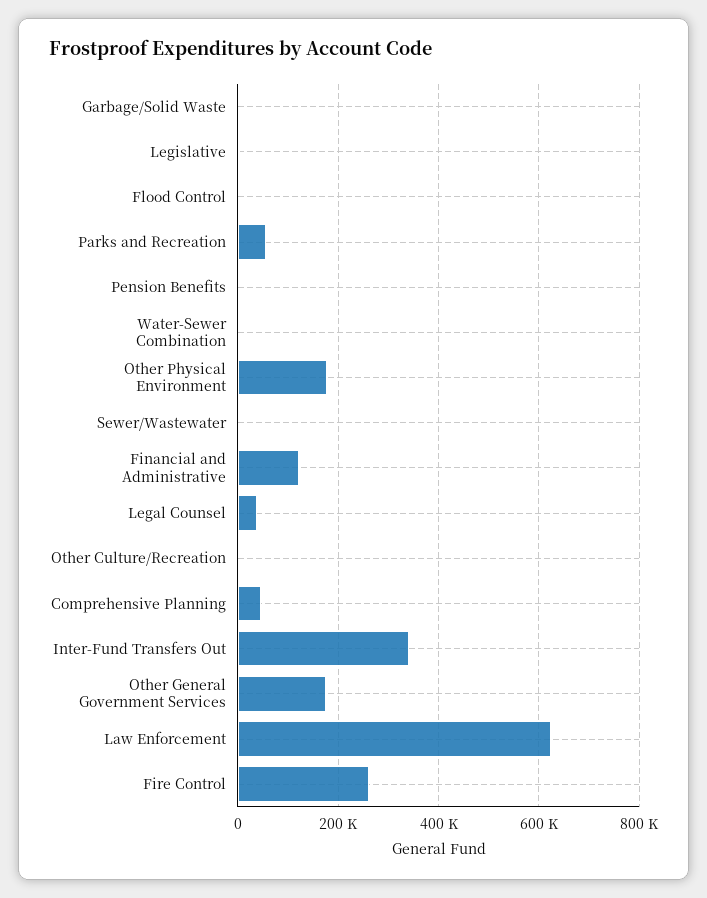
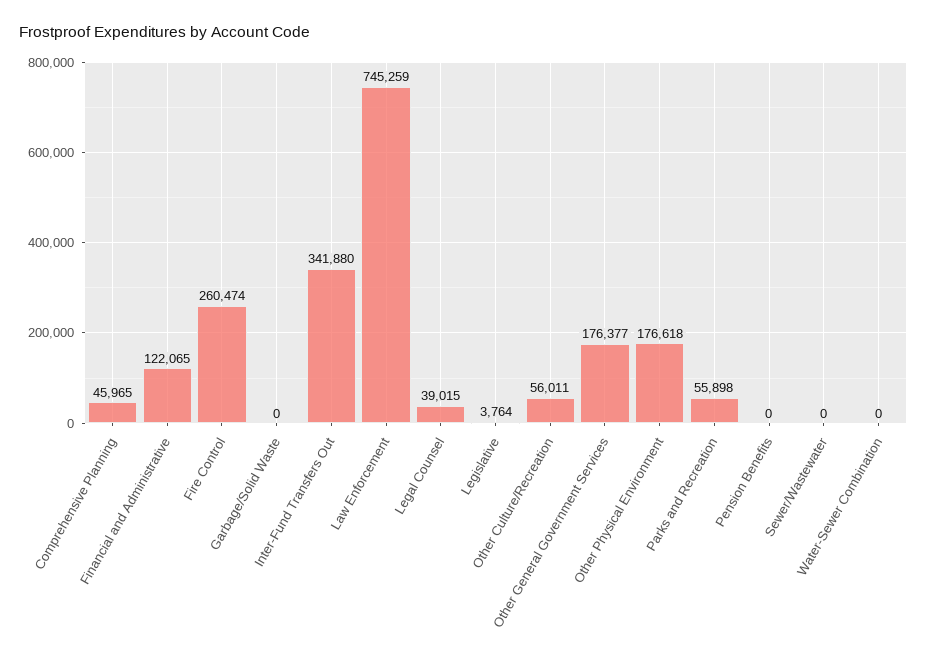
  {
    "Garbage/Solid Waste": 0,
    "Legislative": 3764,
-   "Flood Control": 0,
    "Parks and Recreation": 55898,
    "Pension Benefits": 0,
    "Water-Sewer Combination": 0,
    "Other Physical Environment": 176618,
    "Sewer/Wastewater": 0,
    "Financial and Administrative": 122065,
    "Legal Counsel": 39015,
-   "Other Culture/Recreation": 0,
+   "Other Culture/Recreation": 56011,
    "Comprehensive Planning": 45965,
    "Inter-Fund Transfers Out": 341880,
    "Other General Government Services": 176377,
-   "Law Enforcement": 620000,
+   "Law Enforcement": 745259,
    "Fire Control": 260474
  }

